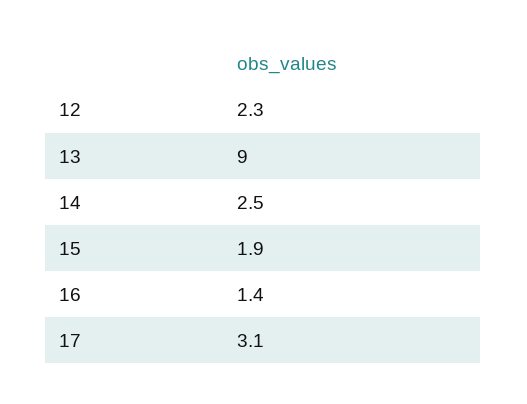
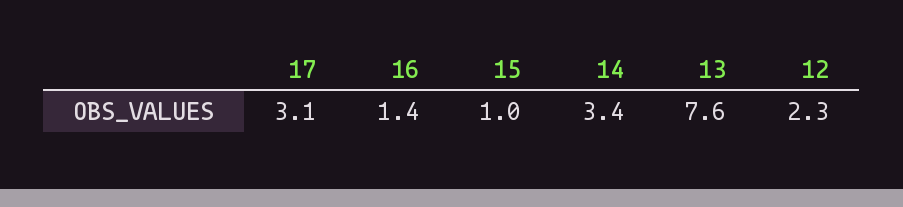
  {
    "12": 2.3,
-   "13": 9,
+   "13": 7.6,
-   "14": 2.5,
+   "14": 3.4,
-   "15": 1.9,
+   "15": 1,
    "16": 1.4,
    "17": 3.1
  }

